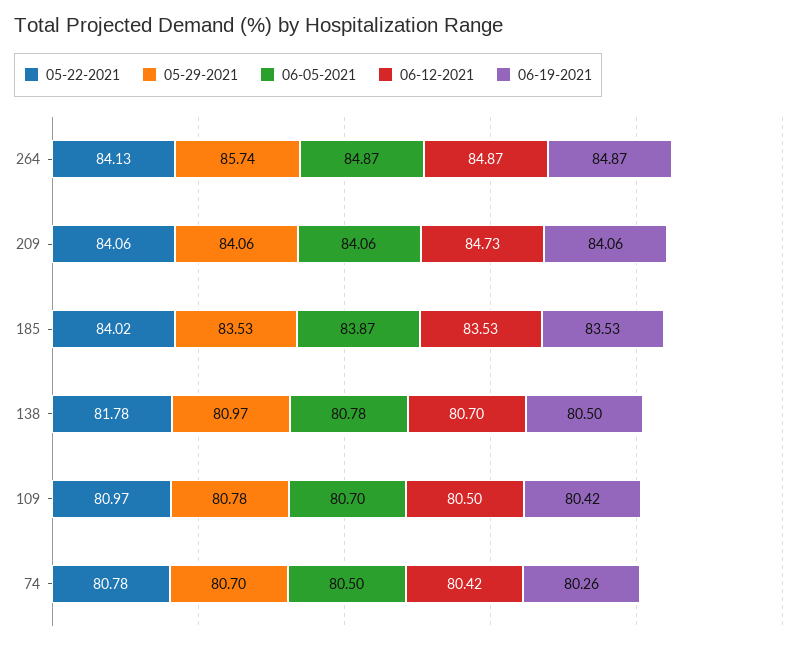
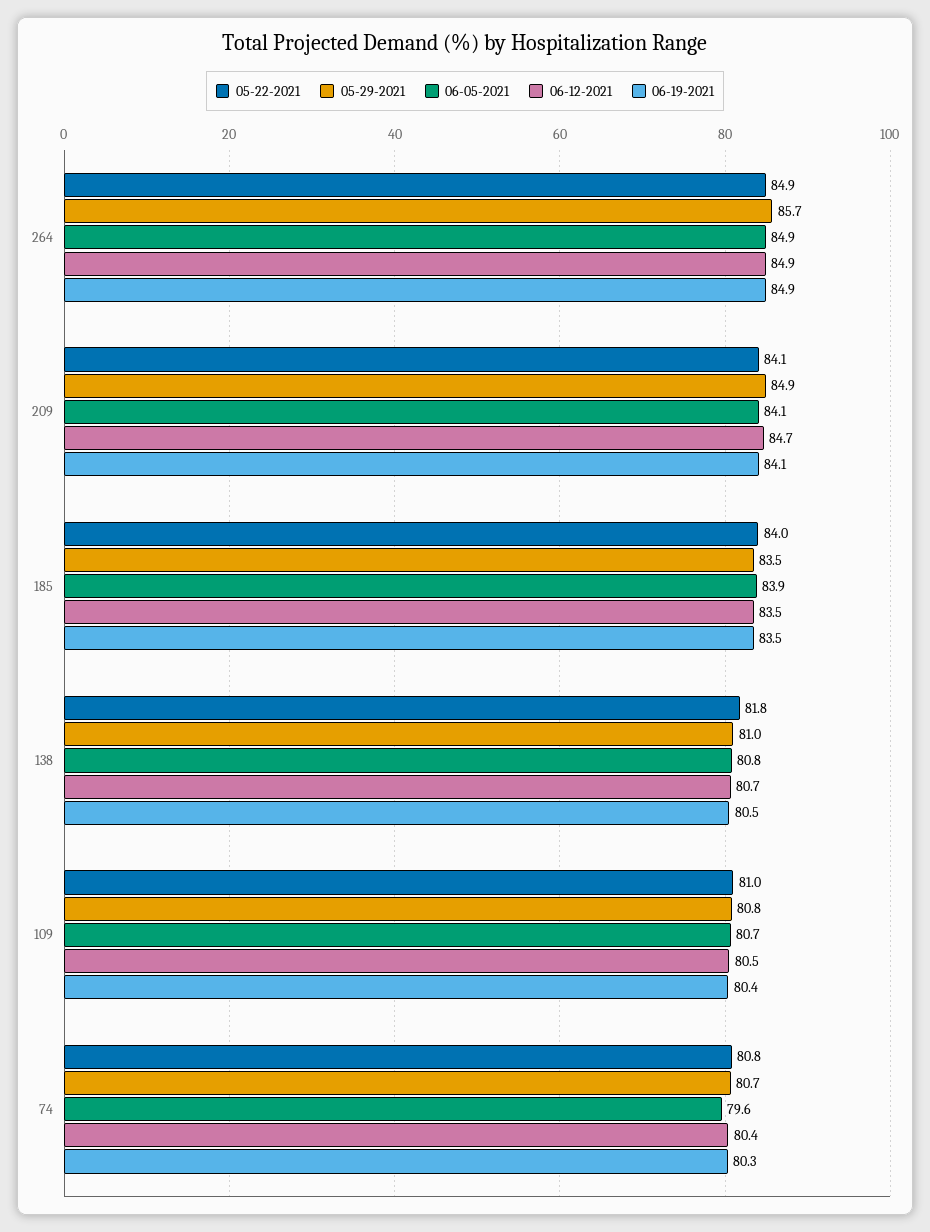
  {
    "05-22-2021": {
-     "264": 84.13,
+     "264": 84.9,
      "209": 84.06,
      "185": 84.02,
      "138": 81.78,
      "109": 80.97,
      "74": 80.78
    },
    "05-29-2021": {
      "264": 85.74,
-     "209": 84.06,
+     "209": 84.9,
      "185": 83.53,
      "138": 80.97,
      "109": 80.78,
      "74": 80.7
    },
    "06-05-2021": {
      "264": 84.87,
      "209": 84.06,
      "185": 83.87,
      "138": 80.78,
      "109": 80.7,
-     "74": 80.5
+     "74": 79.6
    },
    "06-12-2021": {
      "264": 84.87,
      "209": 84.73,
      "185": 83.53,
      "138": 80.7,
      "109": 80.5,
      "74": 80.42
    },
    "06-19-2021": {
      "264": 84.87,
      "209": 84.06,
      "185": 83.53,
      "138": 80.5,
      "109": 80.42,
      "74": 80.26
    }
  }

